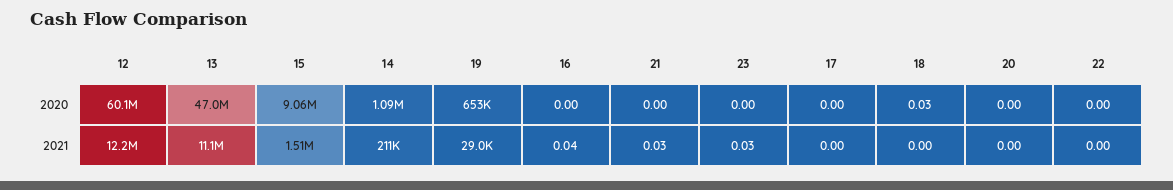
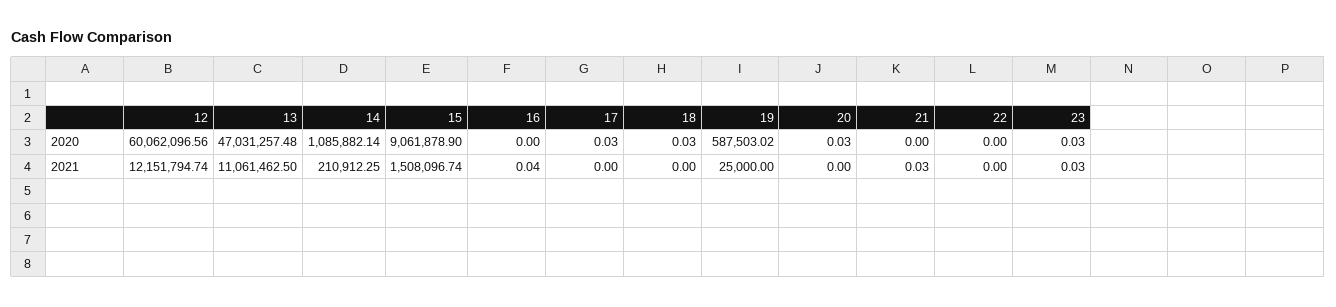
  {
    "12": {
      "2020": 60062096.56,
      "2021": 12151794.74
    },
    "13": {
      "2020": 47031257.48,
      "2021": 11061462.5
    },
    "15": {
      "2020": 9061878.9,
      "2021": 1508096.74
    },
    "14": {
      "2020": 1085882.14,
      "2021": 210912.25
    },
    "19": {
-     "2020": 653000,
+     "2020": 587503.02,
-     "2021": 29000
+     "2021": 25000
    },
    "16": {
      "2020": 0,
      "2021": 0.04
    },
    "21": {
      "2020": 0,
      "2021": 0.03
    },
    "23": {
-     "2020": 0,
+     "2020": 0.03,
      "2021": 0.03
    },
    "17": {
-     "2020": 0,
+     "2020": 0.03,
      "2021": 0
    },
    "18": {
      "2020": 0.03,
      "2021": 0
    },
    "20": {
-     "2020": 0,
+     "2020": 0.03,
      "2021": 0
    },
    "22": {
      "2020": 0,
      "2021": 0
    }
  }

